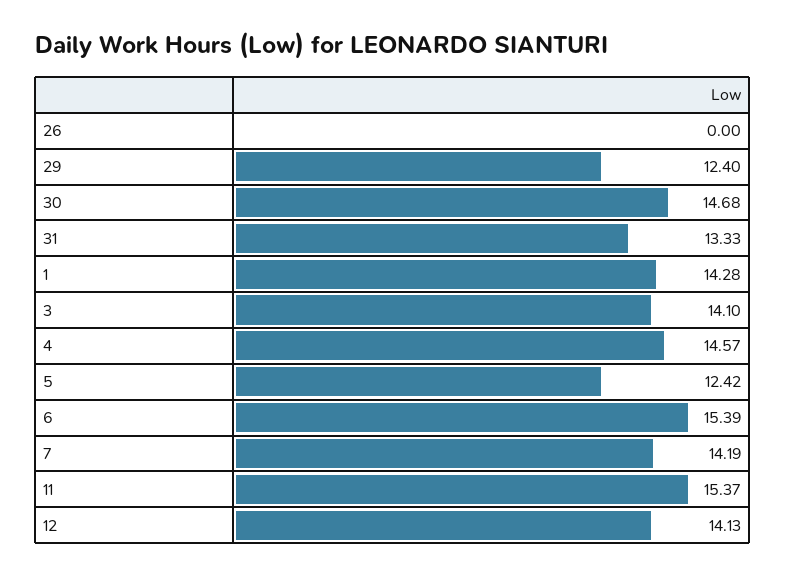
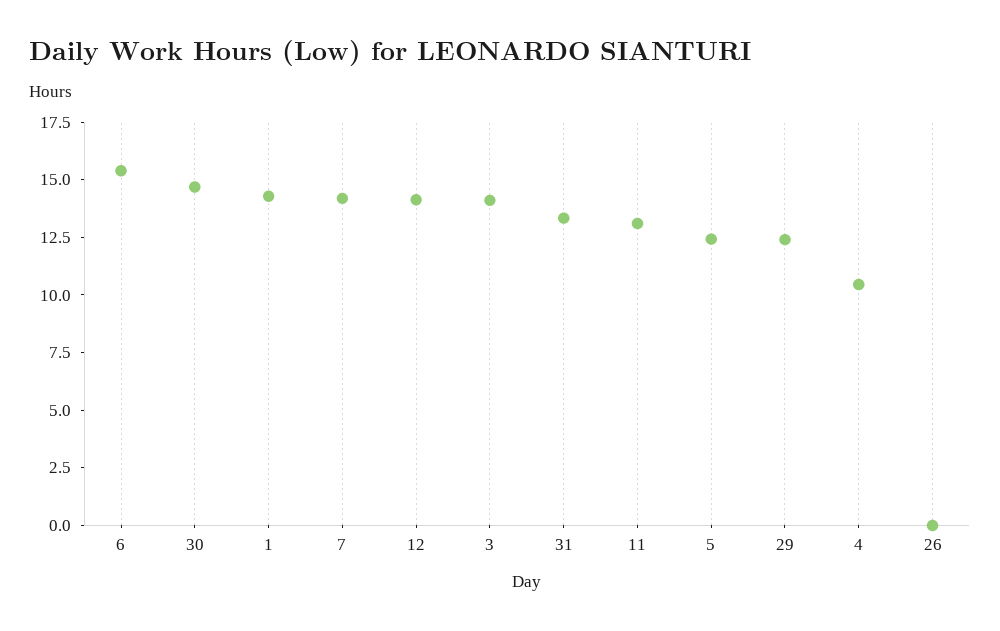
  {
    "26": 0,
    "29": 12.4,
    "30": 14.68,
    "31": 13.33,
    "1": 14.28,
    "3": 14.1,
-   "4": 14.57,
+   "4": 10.5,
    "5": 12.42,
    "6": 15.39,
    "7": 14.19,
-   "11": 15.37,
+   "11": 13,
    "12": 14.13
  }

